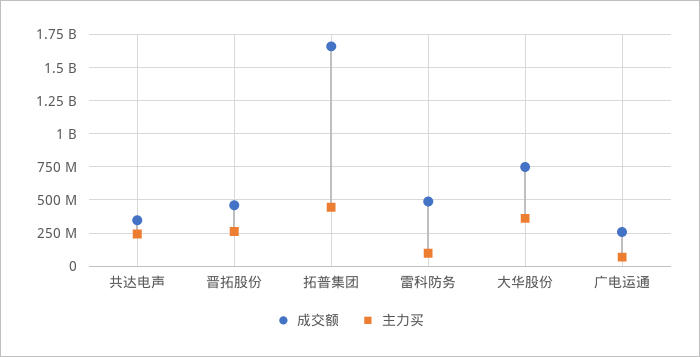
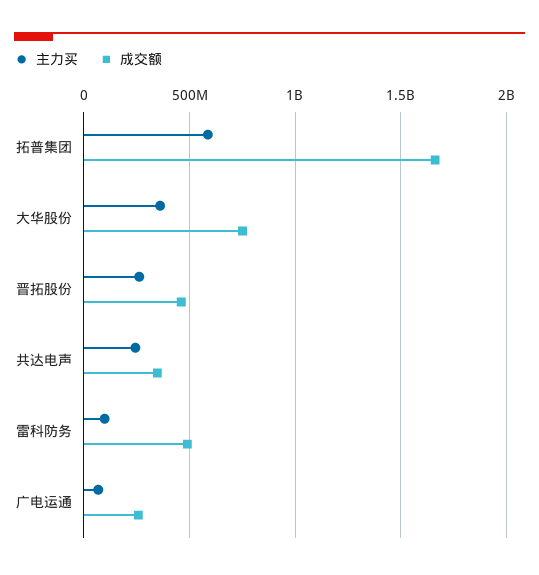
  {
    "成交额": {
      "共达电声": 350000000,
      "晋拓股份": 450000000,
      "拓普集团": 1650000000,
      "雷科防务": 500000000,
      "大华股份": 750000000,
      "广电运通": 250000000
    },
    "主力买": {
      "共达电声": 250000000,
      "晋拓股份": 250000000,
-     "拓普集团": 450000000,
+     "拓普集团": 600000000,
      "雷科防务": 100000000,
      "大华股份": 350000000,
      "广电运通": 50000000
    }
  }

